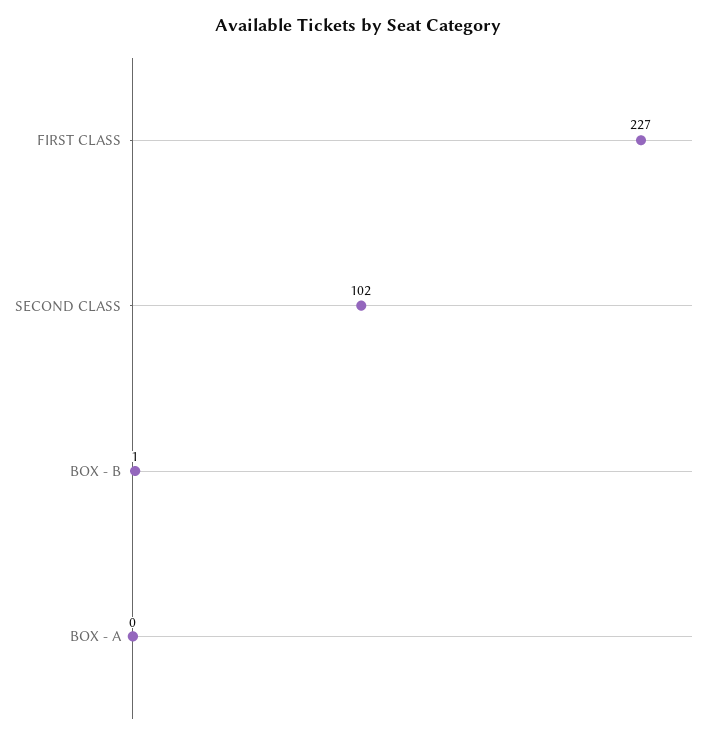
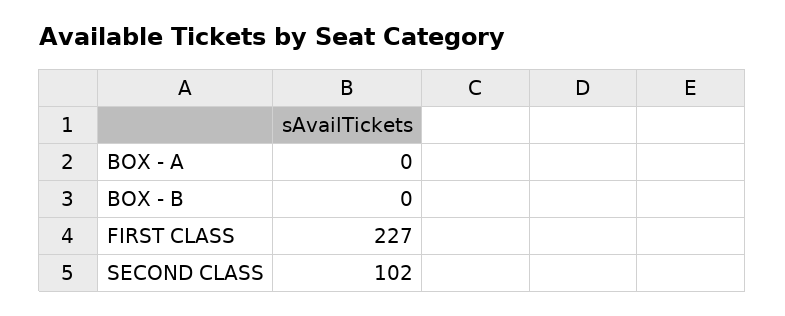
  {
    "FIRST CLASS": 227,
    "SECOND CLASS": 102,
-   "BOX - B": 1,
+   "BOX - B": 0,
    "BOX - A": 0
  }

